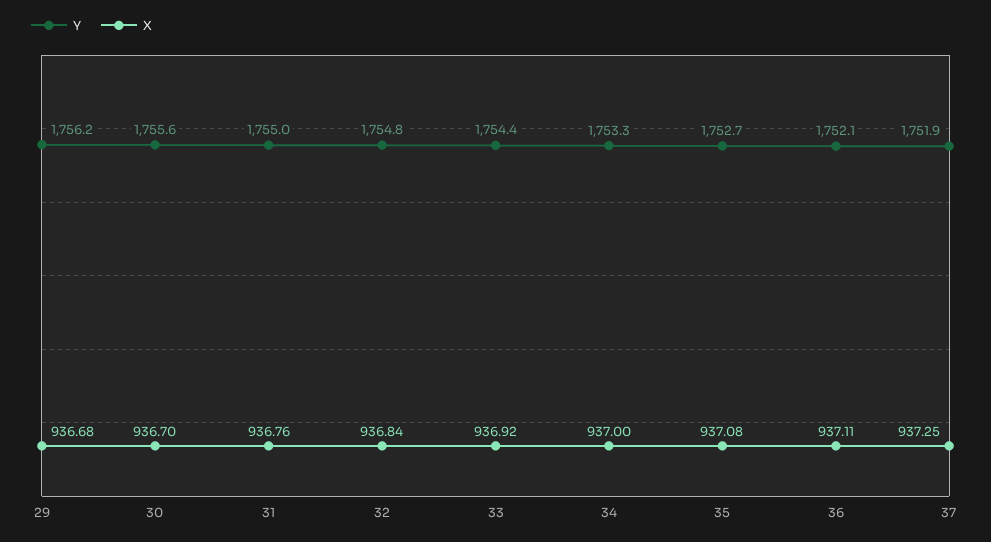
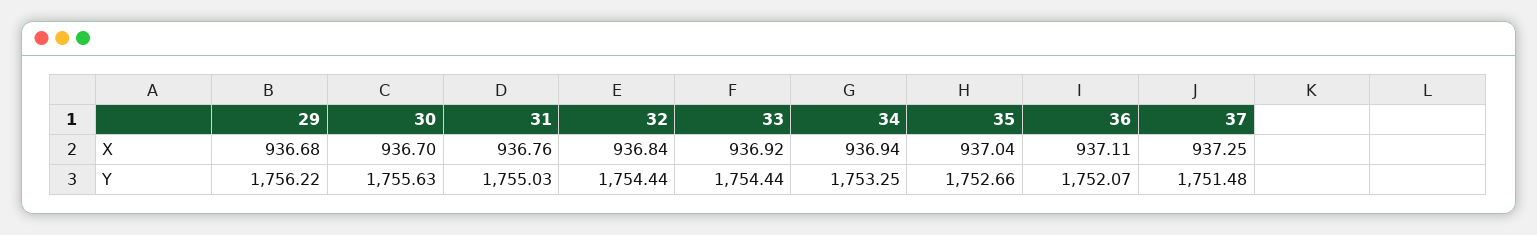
  {
    "Y": {
      "29": 1756.22,
      "30": 1755.63,
      "31": 1755.03,
-     "32": 1754.8,
+     "32": 1754.44,
      "33": 1754.44,
      "34": 1753.25,
      "35": 1752.66,
      "36": 1752.07,
-     "37": 1751.9
+     "37": 1751.48
    },
    "X": {
      "29": 936.68,
      "30": 936.7,
      "31": 936.76,
      "32": 936.84,
      "33": 936.92,
-     "34": 937,
+     "34": 936.94,
-     "35": 937.08,
+     "35": 937.04,
      "36": 937.11,
      "37": 937.25
    }
  }

